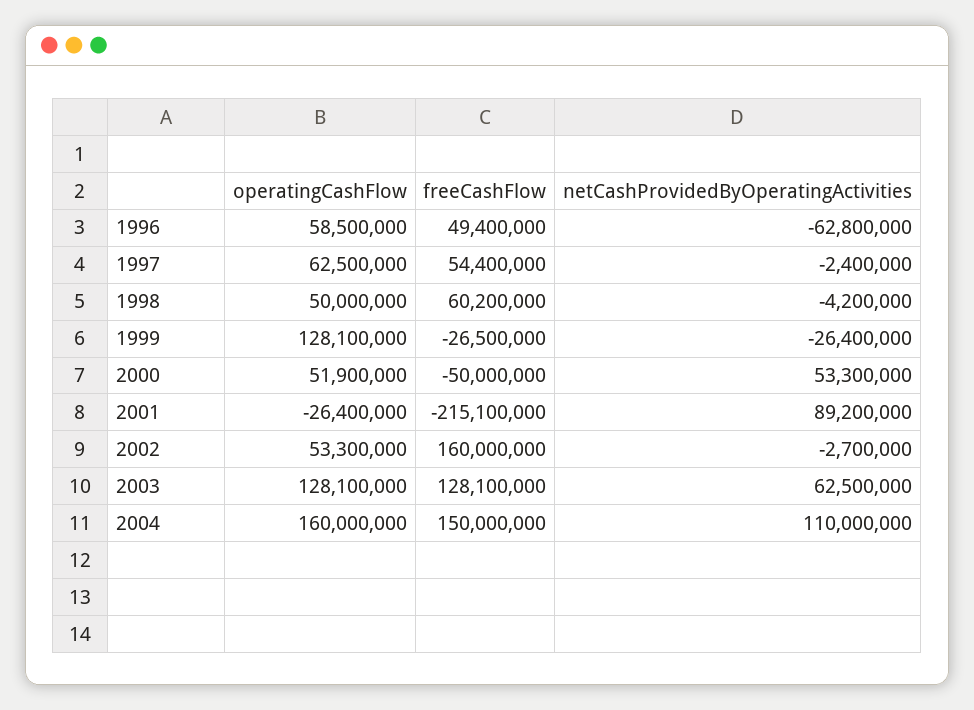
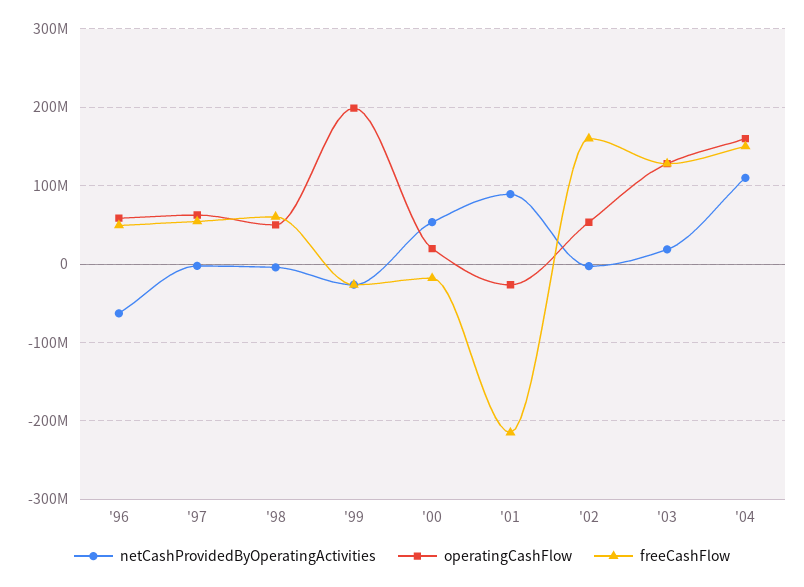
  {
    "operatingCashFlow": {
      "1996": 58500000,
      "1997": 62500000,
      "1998": 50000000,
-     "1999": 128100000,
+     "1999": 200000000,
-     "2000": 51900000,
+     "2000": 20000000,
      "2001": -26400000,
      "2002": 53300000,
      "2003": 128100000,
      "2004": 160000000
    },
    "freeCashFlow": {
      "1996": 49400000,
      "1997": 54400000,
      "1998": 60200000,
      "1999": -26500000,
-     "2000": -50000000,
+     "2000": -20000000,
      "2001": -215100000,
      "2002": 160000000,
      "2003": 128100000,
      "2004": 150000000
    },
    "netCashProvidedByOperatingActivities": {
      "1996": -62800000,
      "1997": -2400000,
      "1998": -4200000,
      "1999": -26400000,
      "2000": 53300000,
      "2001": 89200000,
      "2002": -2700000,
-     "2003": 62500000,
+     "2003": 20000000,
      "2004": 110000000
    }
  }

